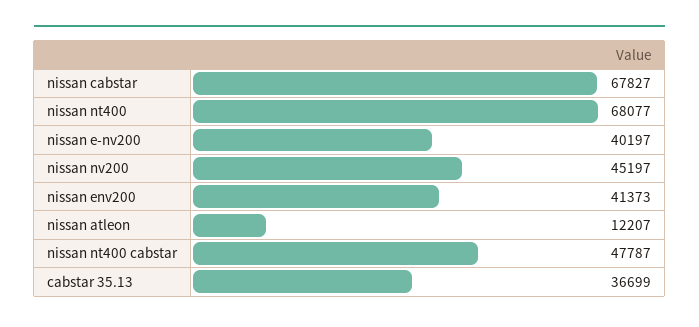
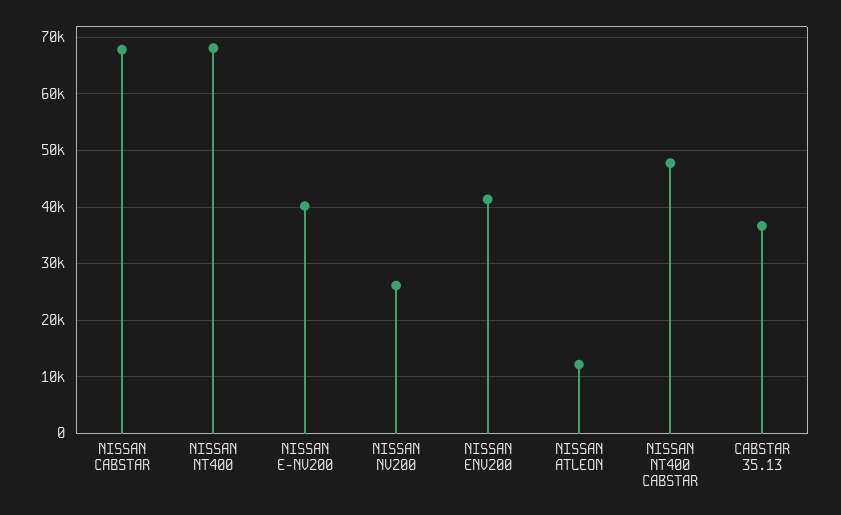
  {
    "nissan cabstar": 67827,
    "nissan nt400": 68077,
    "nissan e-nv200": 40197,
-   "nissan nv200": 45197,
+   "nissan nv200": 26000,
    "nissan env200": 41373,
    "nissan atleon": 12207,
    "nissan nt400 cabstar": 47787,
    "cabstar 35.13": 36699
  }

